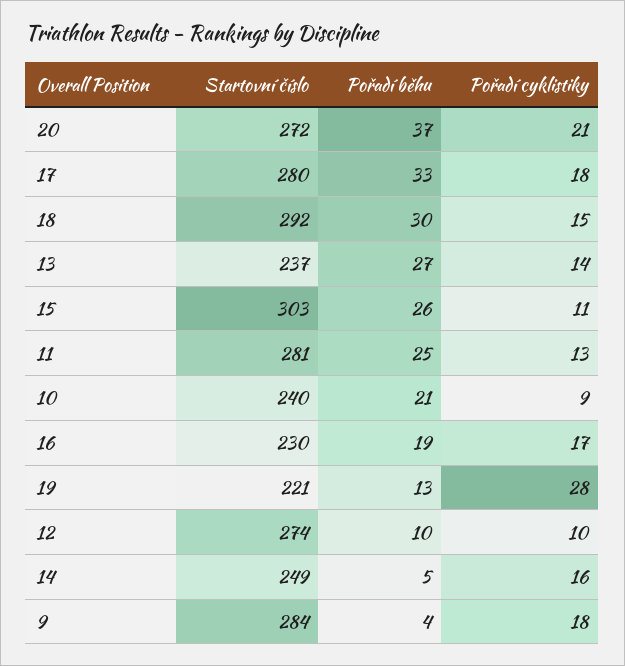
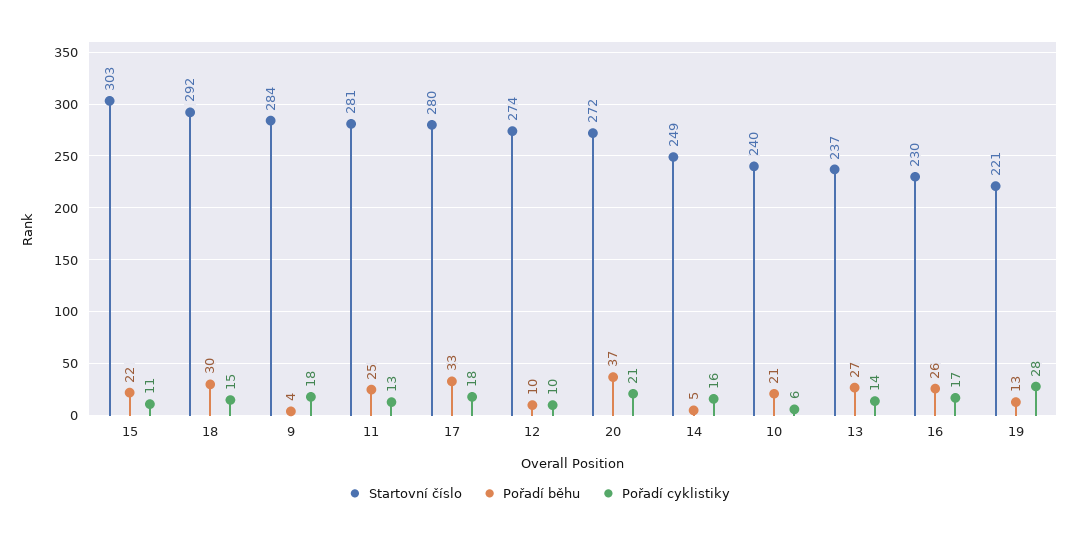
  {
    "Startovní číslo": {
      "20": 272,
      "17": 280,
      "18": 292,
      "13": 237,
      "15": 303,
      "11": 281,
      "10": 240,
      "16": 230,
      "19": 221,
      "12": 274,
      "14": 249,
      "9": 284
    },
    "Pořadí běhu": {
      "20": 37,
      "17": 33,
      "18": 30,
      "13": 27,
-     "15": 26,
+     "15": 22,
      "11": 25,
      "10": 21,
-     "16": 19,
+     "16": 26,
      "19": 13,
      "12": 10,
      "14": 5,
      "9": 4
    },
    "Pořadí cyklistiky": {
      "20": 21,
      "17": 18,
      "18": 15,
      "13": 14,
      "15": 11,
      "11": 13,
-     "10": 9,
+     "10": 6,
      "16": 17,
      "19": 28,
      "12": 10,
      "14": 16,
      "9": 18
    }
  }

